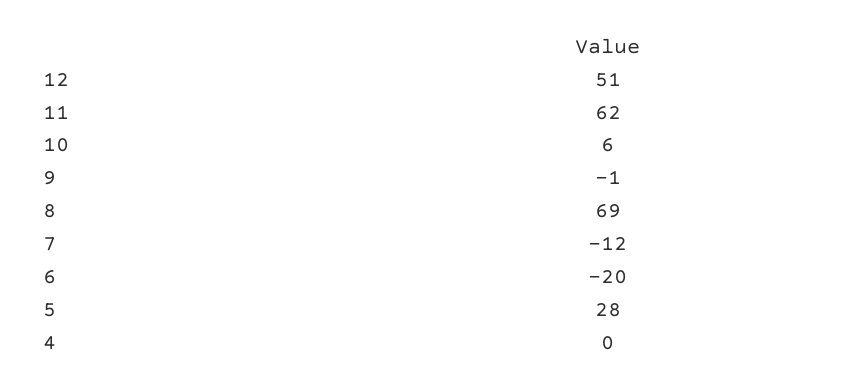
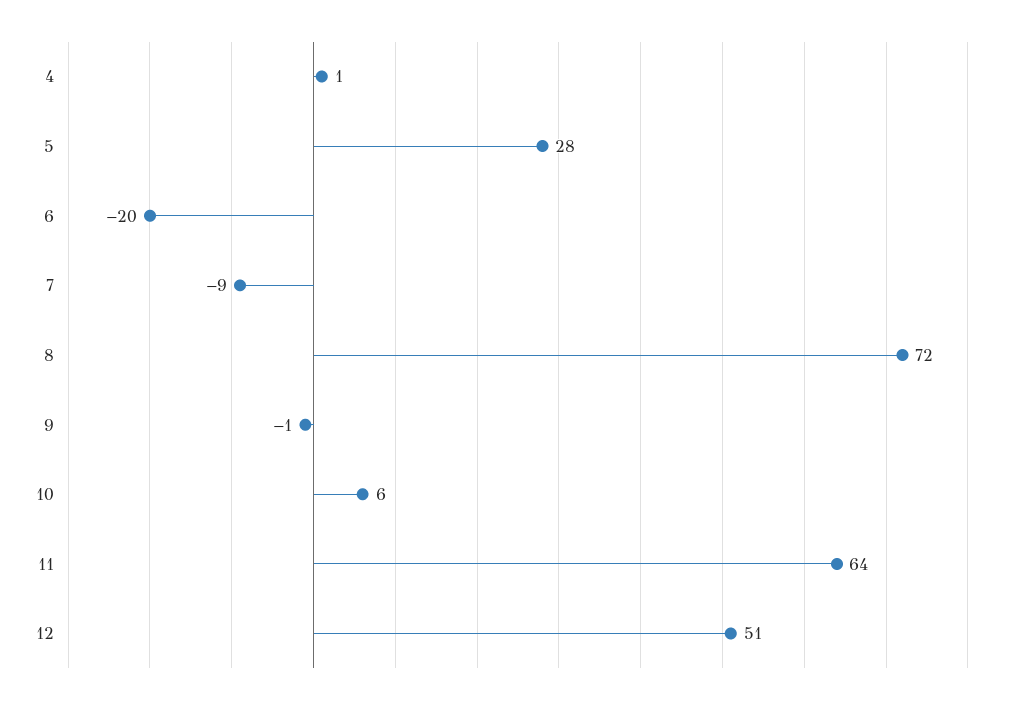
  {
    "12": 51,
-   "11": 62,
+   "11": 64,
    "10": 6,
    "9": -1,
-   "8": 69,
+   "8": 72,
-   "7": -12,
+   "7": -9,
    "6": -20,
    "5": 28,
-   "4": 0
+   "4": 1
  }

